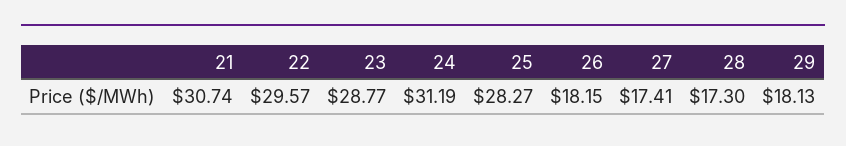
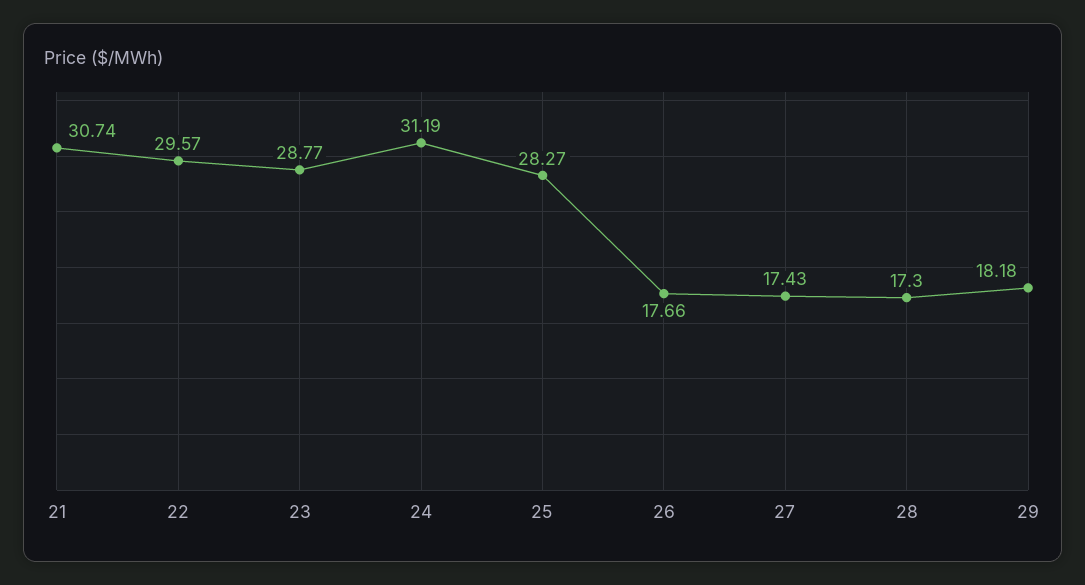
  {
    "21": 30.74,
    "22": 29.57,
    "23": 28.77,
    "24": 31.19,
    "25": 28.27,
-   "26": 18.15,
+   "26": 17.66,
-   "27": 17.41,
+   "27": 17.43,
    "28": 17.3,
-   "29": 18.13
+   "29": 18.18
  }

